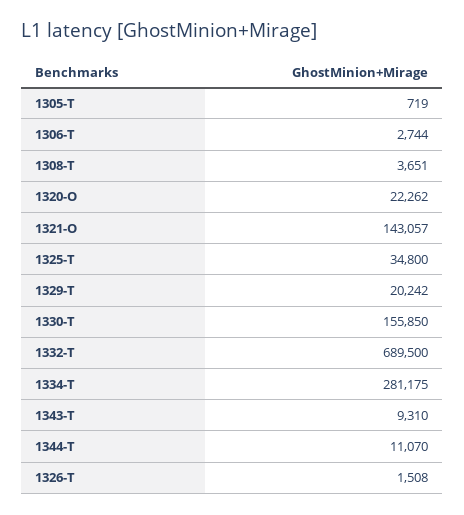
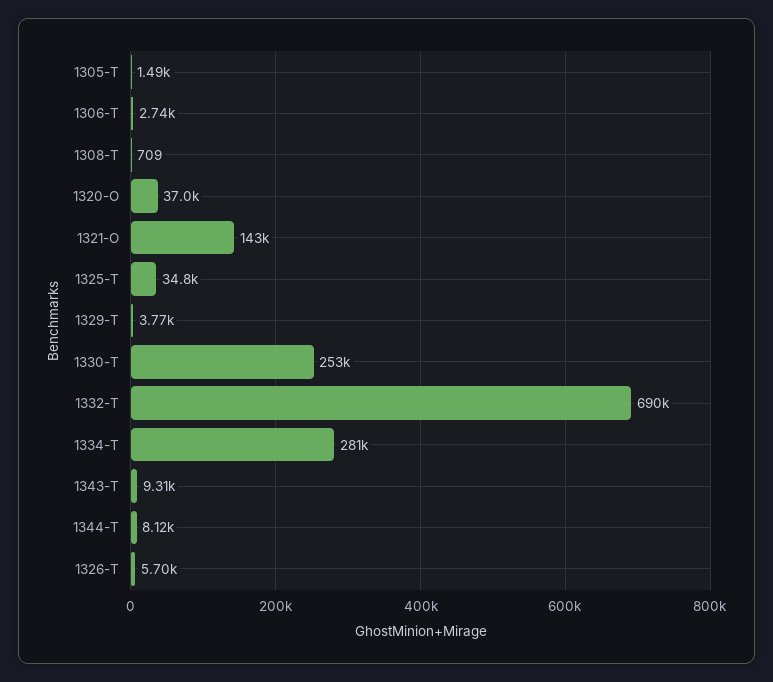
  {
-   "1305-T": 719,
+   "1305-T": 1490,
    "1306-T": 2744,
-   "1308-T": 3651,
+   "1308-T": 709,
-   "1320-O": 22262,
+   "1320-O": 37000,
    "1321-O": 143057,
    "1325-T": 34800,
-   "1329-T": 20242,
+   "1329-T": 3770,
-   "1330-T": 155850,
+   "1330-T": 253000,
    "1332-T": 689500,
    "1334-T": 281175,
    "1343-T": 9310,
-   "1344-T": 11070,
+   "1344-T": 8120,
-   "1326-T": 1508
+   "1326-T": 5700
  }

